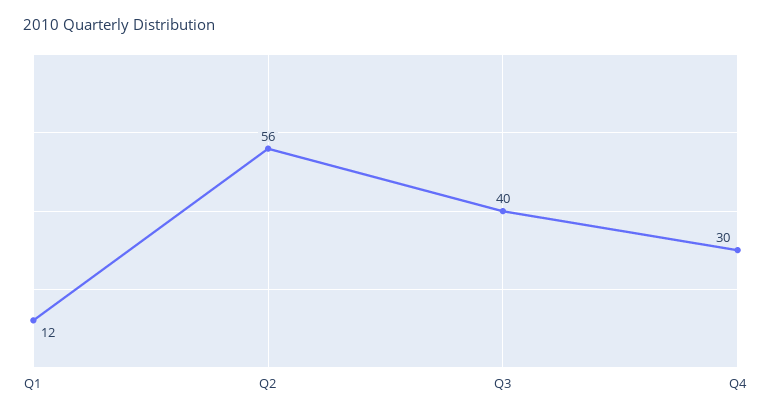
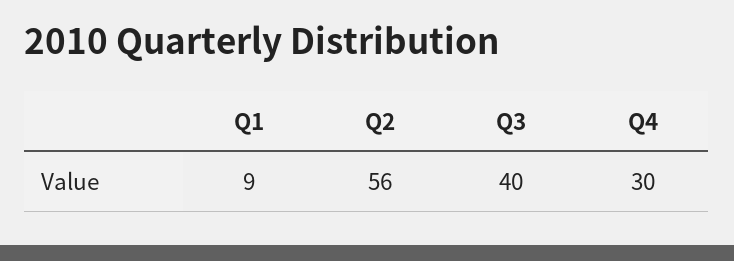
  {
-   "Q1": 12,
+   "Q1": 9,
    "Q2": 56,
    "Q3": 40,
    "Q4": 30
  }

